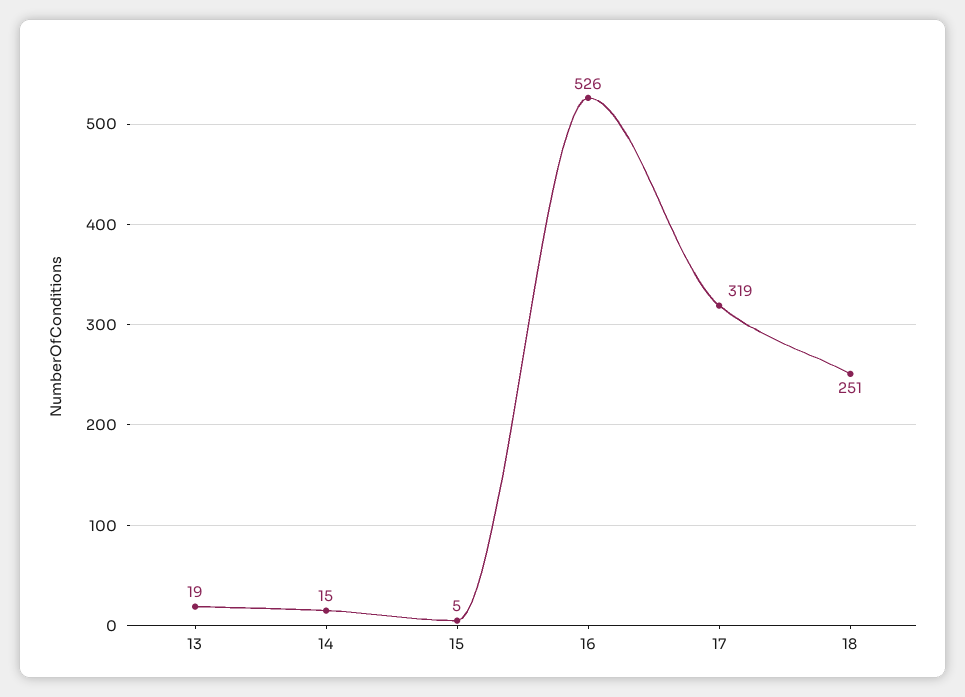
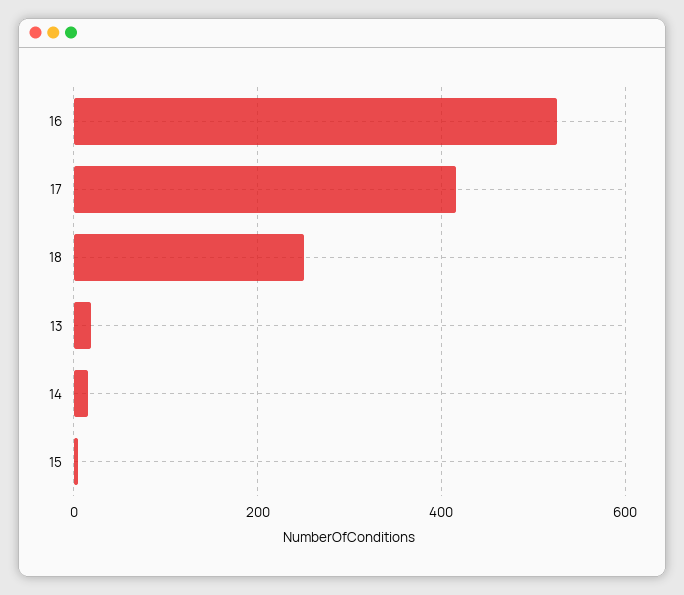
  {
    "13": 19,
    "14": 15,
    "15": 5,
    "16": 526,
-   "17": 319,
+   "17": 420,
    "18": 251
  }

